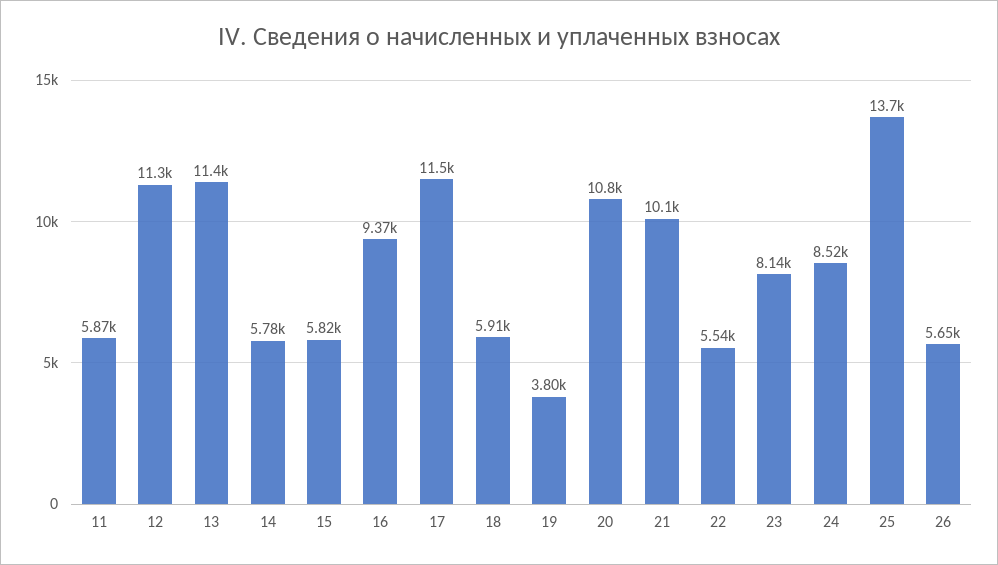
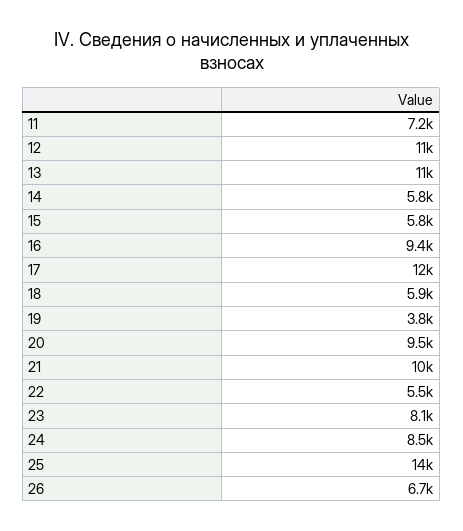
  {
-   "11": 5870,
+   "11": 7200,
    "12": 11300,
    "13": 11400,
    "14": 5780,
    "15": 5820,
    "16": 9370,
    "17": 11500,
    "18": 5910,
    "19": 3800,
-   "20": 10800,
+   "20": 9500,
    "21": 10100,
    "22": 5540,
    "23": 8140,
    "24": 8520,
    "25": 13700,
-   "26": 5650
+   "26": 6700
  }

